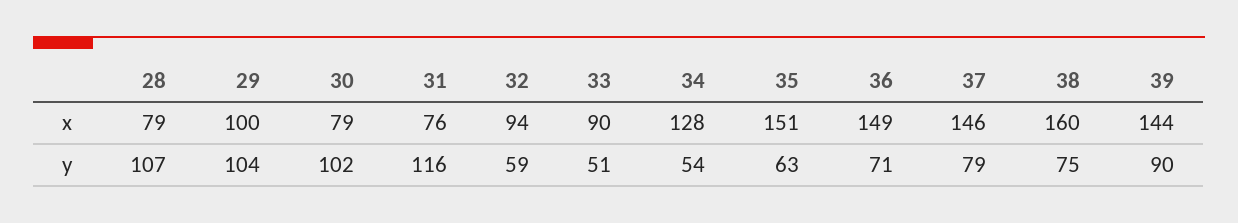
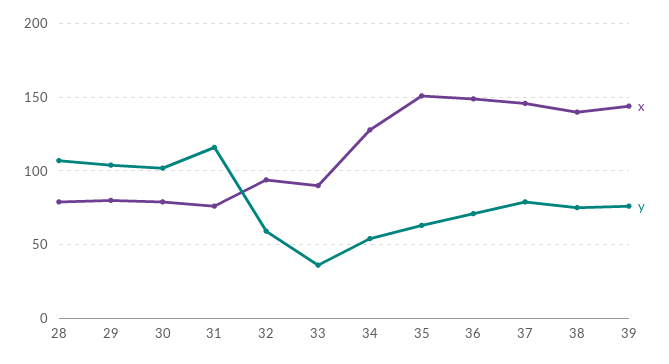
  {
    "x": {
      "28": 79,
-     "29": 100,
+     "29": 80,
      "30": 79,
      "31": 76,
      "32": 94,
      "33": 90,
      "34": 128,
      "35": 151,
      "36": 149,
      "37": 146,
-     "38": 160,
+     "38": 140,
      "39": 144
    },
    "y": {
      "28": 107,
      "29": 104,
      "30": 102,
      "31": 116,
      "32": 59,
-     "33": 51,
+     "33": 35,
      "34": 54,
      "35": 63,
      "36": 71,
      "37": 79,
      "38": 75,
-     "39": 90
+     "39": 75
    }
  }

